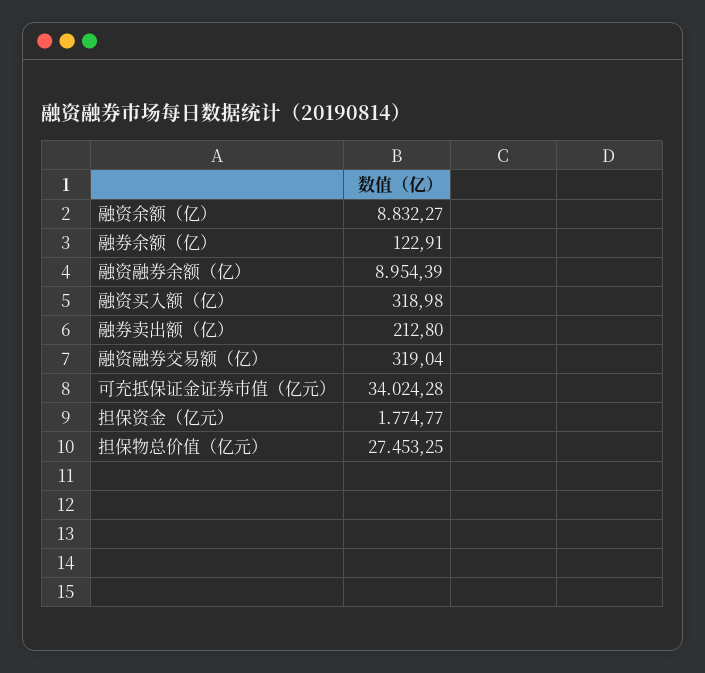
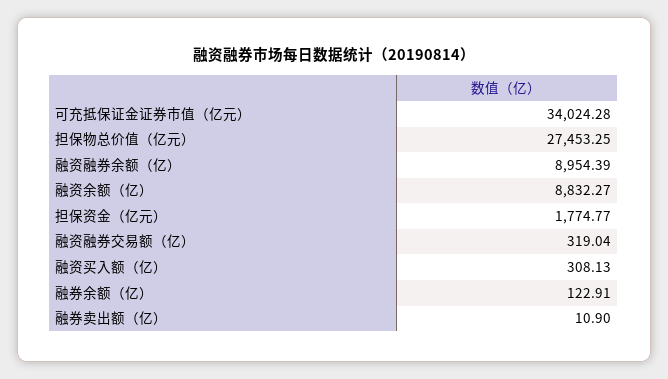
  {
    "融资余额（亿）": 8832.27,
    "融券余额（亿）": 122.91,
    "融资融券余额（亿）": 8954.39,
-   "融资买入额（亿）": 318.98,
+   "融资买入额（亿）": 308.13,
-   "融券卖出额（亿）": 212.8,
+   "融券卖出额（亿）": 10.9,
    "融资融券交易额（亿）": 319.04,
    "可充抵保证金证券市值（亿元）": 34024.28,
    "担保资金（亿元）": 1774.77,
    "担保物总价值（亿元）": 27453.25
  }

